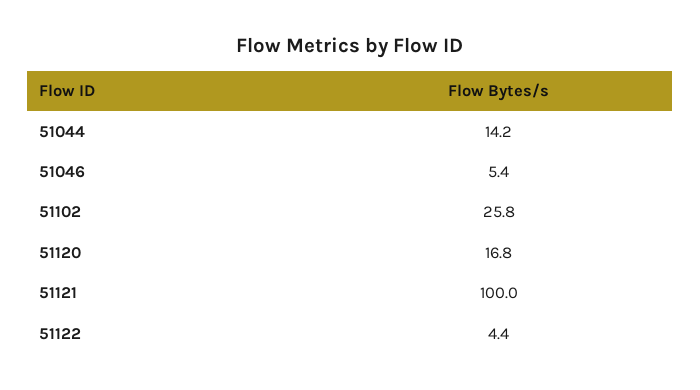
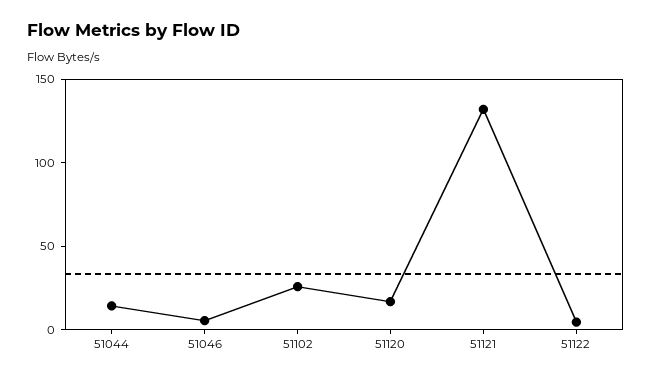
  {
    "51044": 14.2,
    "51046": 5.4,
    "51102": 25.8,
    "51120": 16.8,
-   "51121": 100,
+   "51121": 130,
    "51122": 4.4
  }

